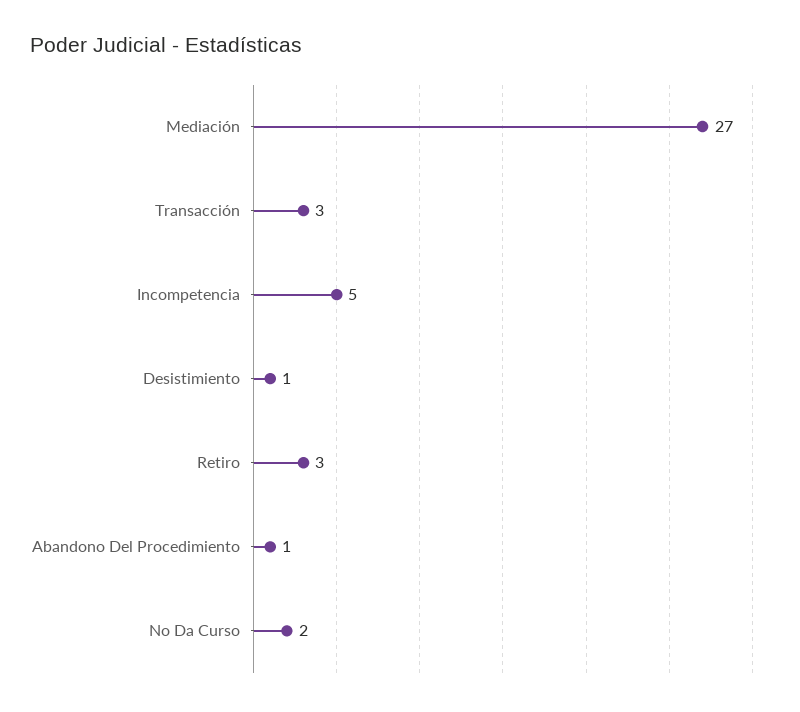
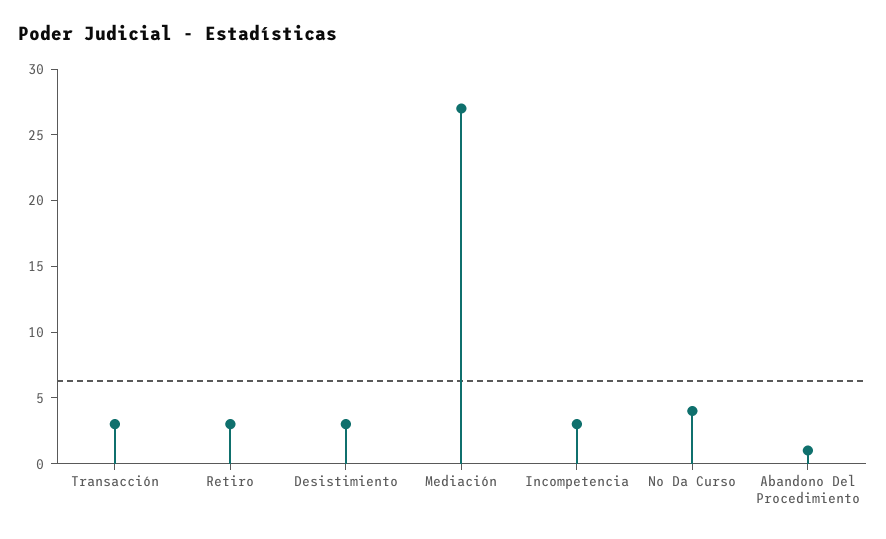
  {
    "Mediación": 27,
    "Transacción": 3,
-   "Incompetencia": 5,
+   "Incompetencia": 3,
-   "Desistimiento": 1,
+   "Desistimiento": 3,
    "Retiro": 3,
    "Abandono Del Procedimiento": 1,
-   "No Da Curso": 2
+   "No Da Curso": 4
  }

